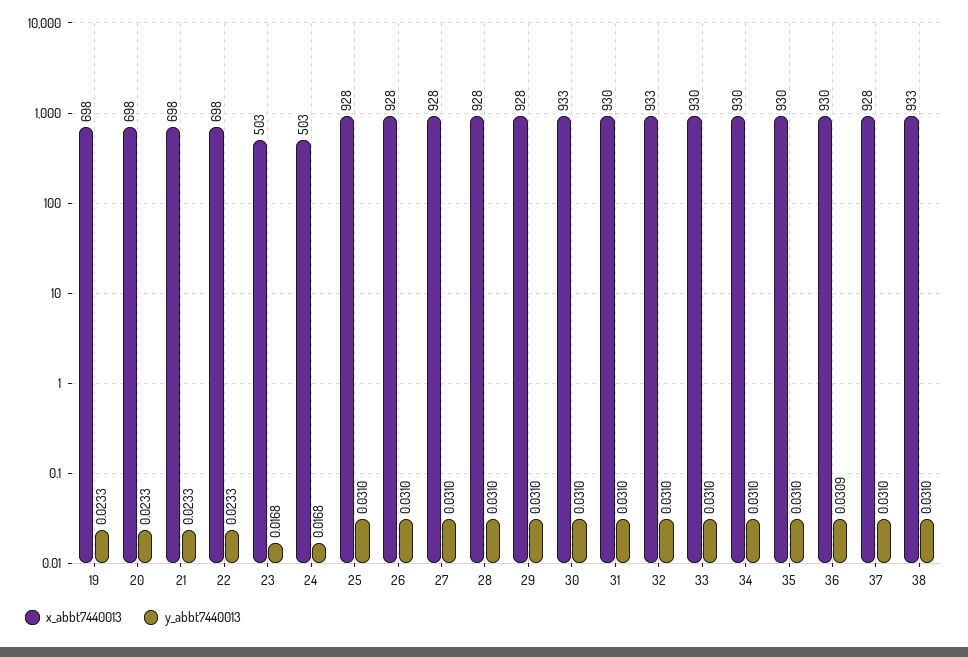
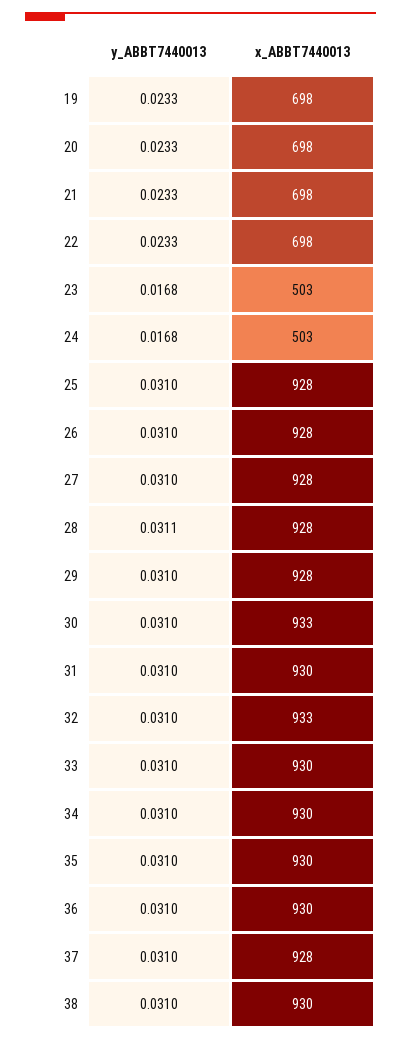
  {
    "x_abbt7440013": {
      "19": 698,
      "20": 698,
      "21": 698,
      "22": 698,
      "23": 503,
      "24": 503,
      "25": 928,
      "26": 928,
      "27": 928,
      "28": 928,
      "29": 928,
      "30": 933,
      "31": 930,
      "32": 933,
      "33": 930,
      "34": 930,
      "35": 930,
      "36": 930,
      "37": 928,
-     "38": 933
+     "38": 930
    },
    "y_abbt7440013": {
      "19": 0.0233,
      "20": 0.0233,
      "21": 0.0233,
      "22": 0.0233,
      "23": 0.0168,
      "24": 0.0168,
      "25": 0.031,
      "26": 0.031,
      "27": 0.031,
-     "28": 0.031,
+     "28": 0.0311,
      "29": 0.031,
      "30": 0.031,
      "31": 0.031,
      "32": 0.031,
      "33": 0.031,
      "34": 0.031,
      "35": 0.031,
-     "36": 0.0309,
+     "36": 0.031,
      "37": 0.031,
      "38": 0.031
    }
  }

